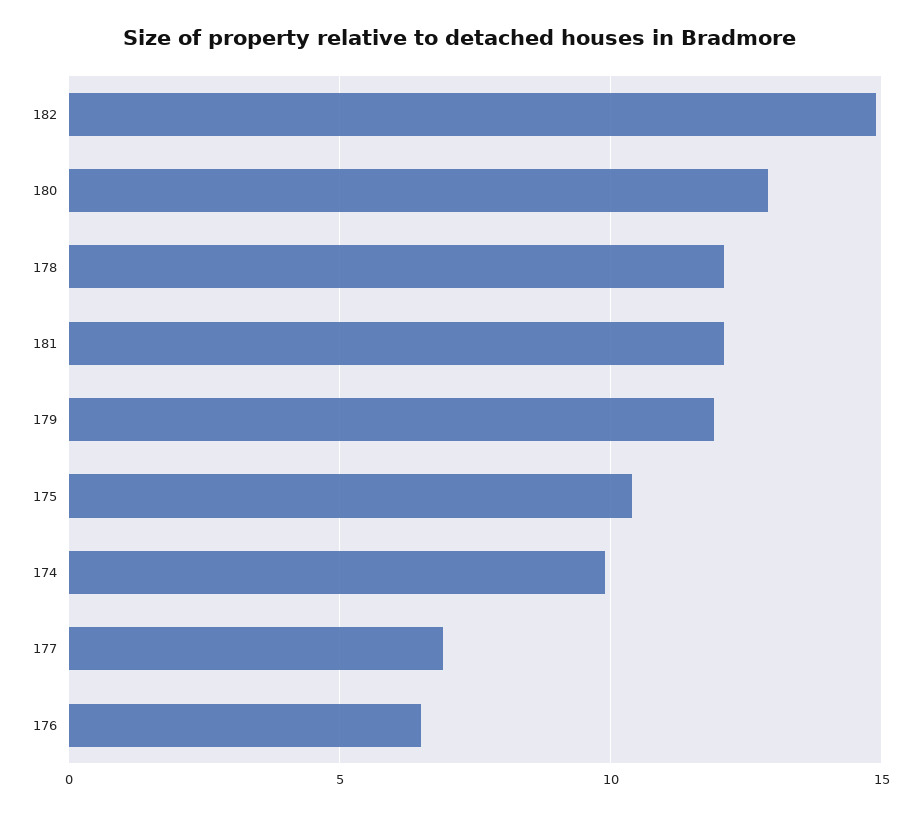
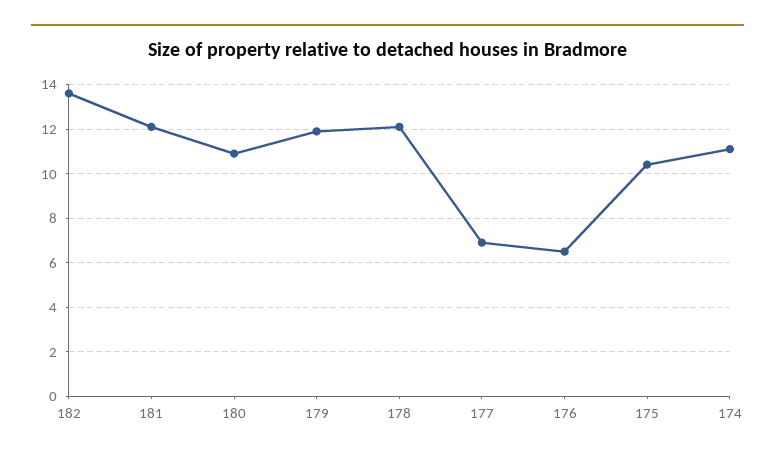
  {
-   "182": 15,
+   "182": 13.5,
-   "180": 13,
+   "180": 11,
    "178": 12,
    "181": 12,
    "179": 12,
    "175": 10.5,
-   "174": 10,
+   "174": 11,
    "177": 7,
    "176": 6.5
  }

